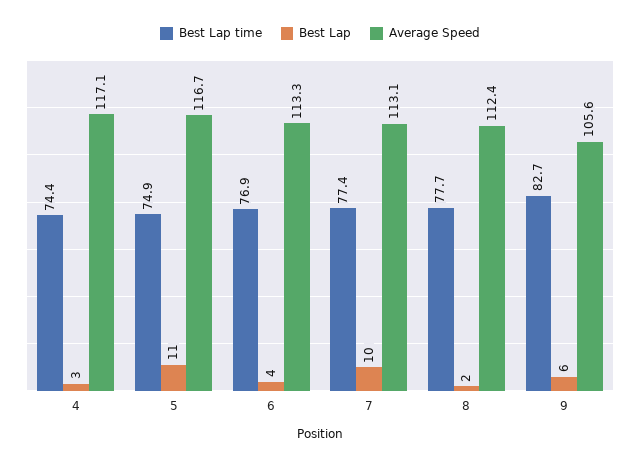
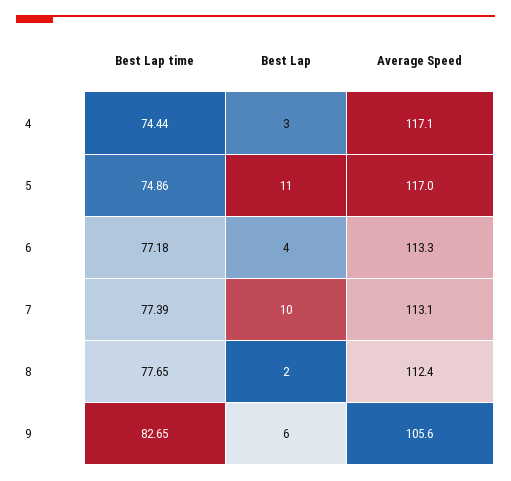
  {
    "Best Lap time": {
      "4": 74.44,
      "5": 74.86,
-     "6": 76.9,
+     "6": 77.18,
      "7": 77.39,
      "8": 77.65,
      "9": 82.65
    },
    "Best Lap": {
      "4": 3,
      "5": 11,
      "6": 4,
      "7": 10,
      "8": 2,
      "9": 6
    },
    "Average Speed": {
      "4": 117.1,
-     "5": 116.7,
+     "5": 117,
      "6": 113.3,
      "7": 113.1,
      "8": 112.4,
      "9": 105.6
    }
  }

